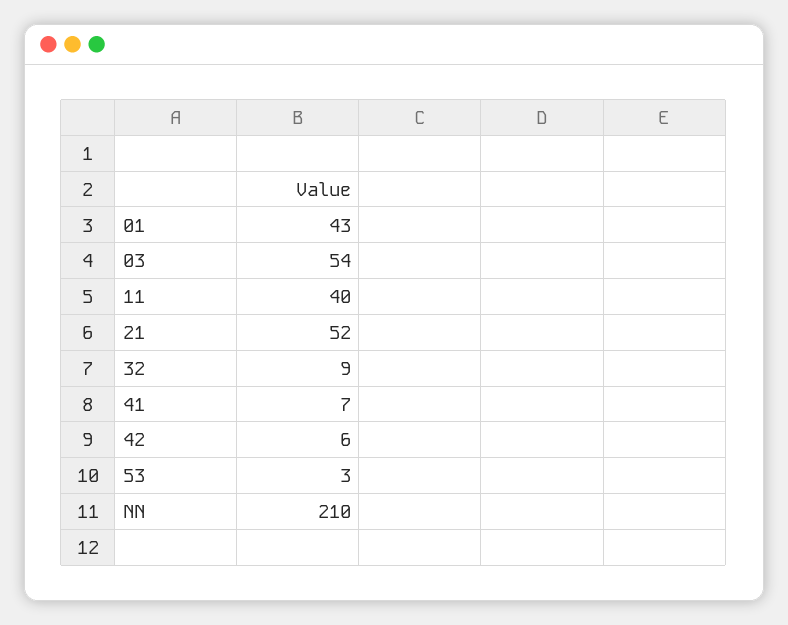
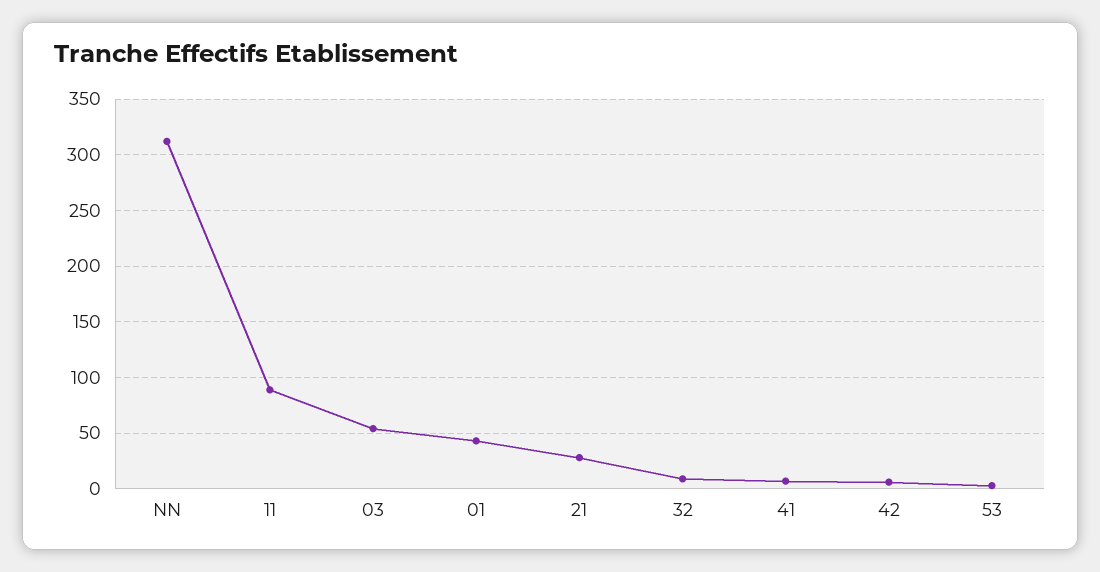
  {
    "01": 43,
    "03": 54,
-   "11": 40,
+   "11": 90,
-   "21": 52,
+   "21": 30,
    "32": 9,
    "41": 7,
    "42": 6,
    "53": 3,
-   "NN": 210
+   "NN": 310
  }

